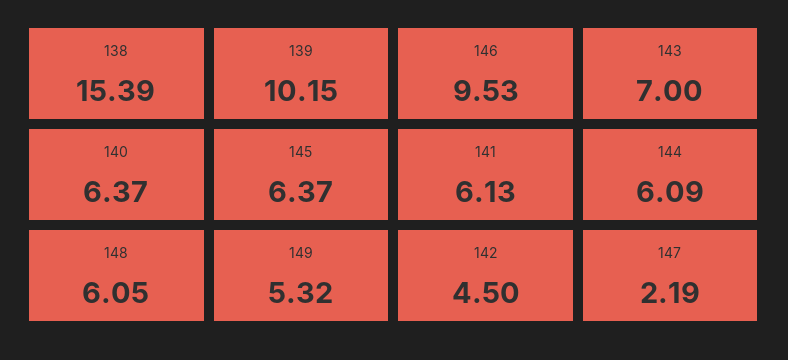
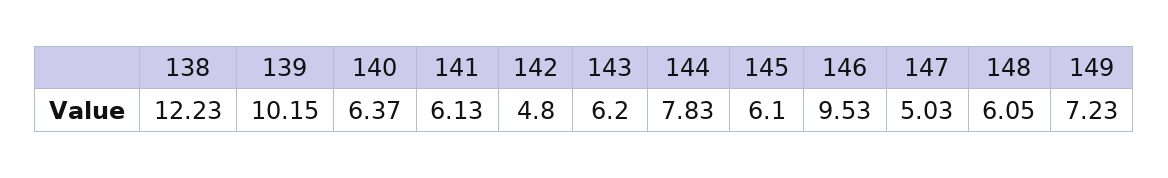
  {
-   "138": 15.39,
+   "138": 12.23,
    "139": 10.15,
    "146": 9.53,
-   "143": 7,
+   "143": 6.2,
    "140": 6.37,
-   "145": 6.37,
+   "145": 6.1,
    "141": 6.13,
-   "144": 6.09,
+   "144": 7.83,
    "148": 6.05,
-   "149": 5.32,
+   "149": 7.23,
-   "142": 4.5,
+   "142": 4.8,
-   "147": 2.19
+   "147": 5.03
  }

